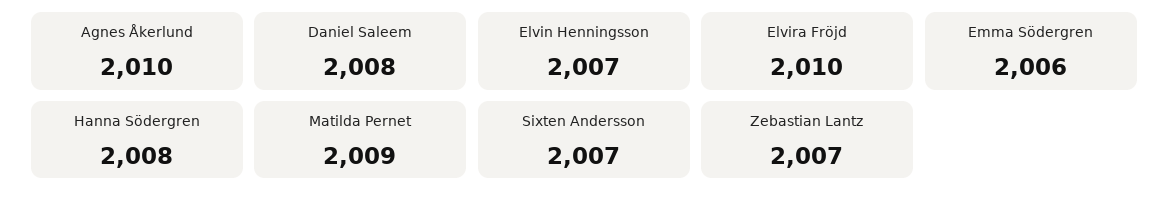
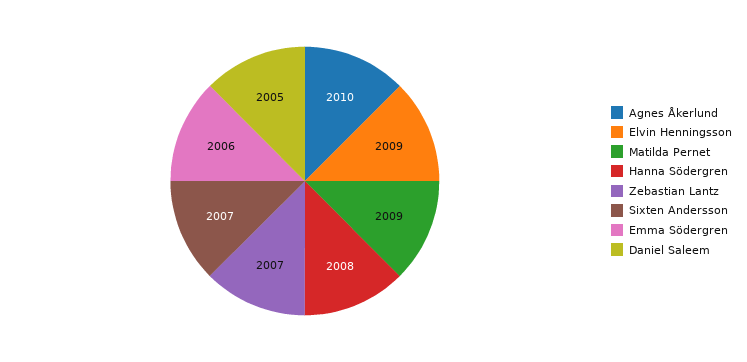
  {
    "Agnes Åkerlund": 2010,
-   "Daniel Saleem": 2008,
+   "Daniel Saleem": 2005,
-   "Elvin Henningsson": 2007,
+   "Elvin Henningsson": 2009,
-   "Elvira Fröjd": 2010,
    "Emma Södergren": 2006,
    "Hanna Södergren": 2008,
    "Matilda Pernet": 2009,
    "Sixten Andersson": 2007,
    "Zebastian Lantz": 2007
  }

